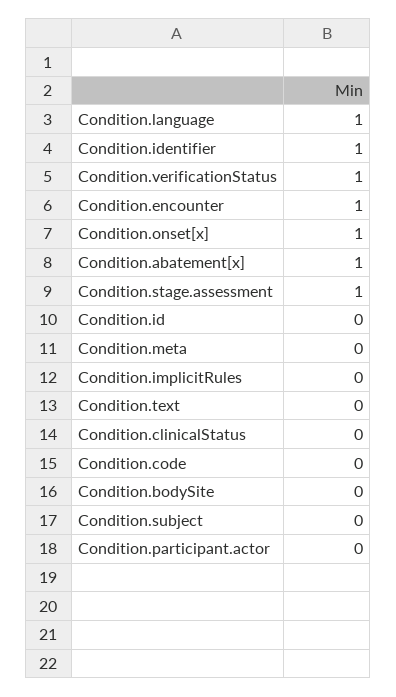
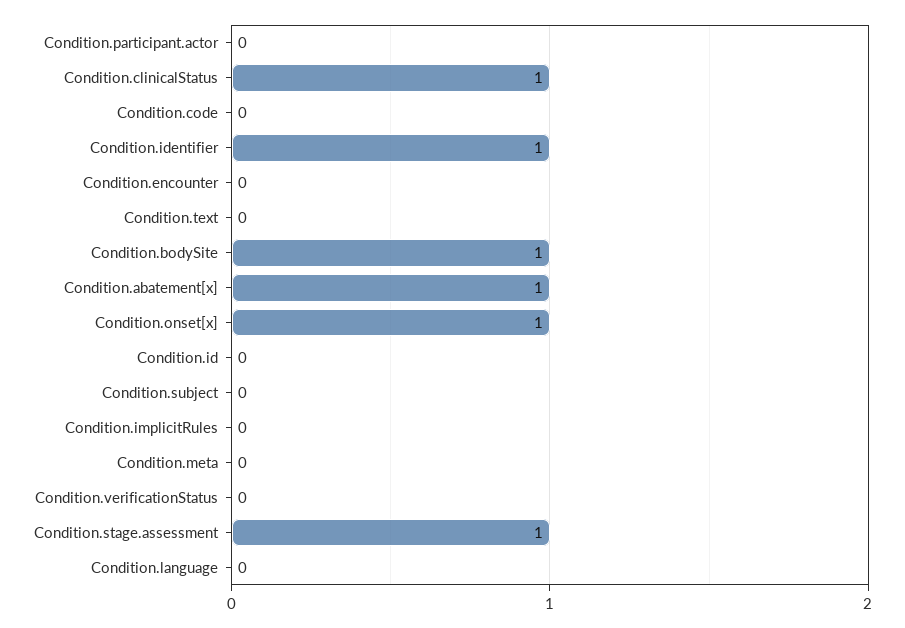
  {
-   "Condition.language": 1,
+   "Condition.language": 0,
    "Condition.identifier": 1,
-   "Condition.verificationStatus": 1,
+   "Condition.verificationStatus": 0,
-   "Condition.encounter": 1,
+   "Condition.encounter": 0,
    "Condition.onset[x]": 1,
    "Condition.abatement[x]": 1,
    "Condition.stage.assessment": 1,
    "Condition.id": 0,
    "Condition.meta": 0,
    "Condition.implicitRules": 0,
    "Condition.text": 0,
-   "Condition.clinicalStatus": 0,
+   "Condition.clinicalStatus": 1,
    "Condition.code": 0,
-   "Condition.bodySite": 0,
+   "Condition.bodySite": 1,
    "Condition.subject": 0,
    "Condition.participant.actor": 0
  }

